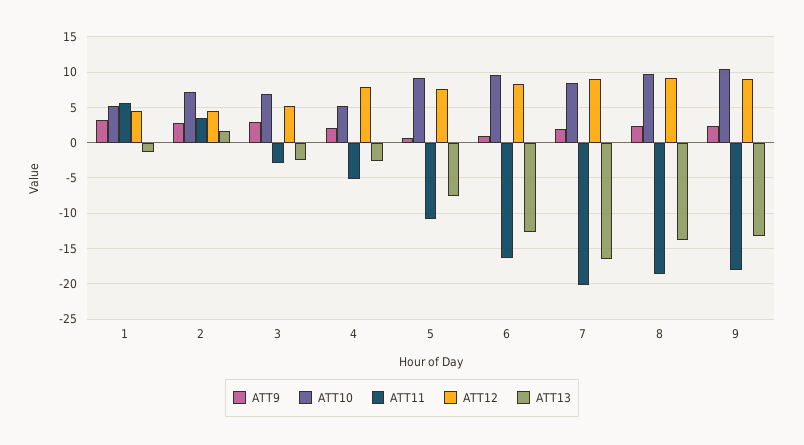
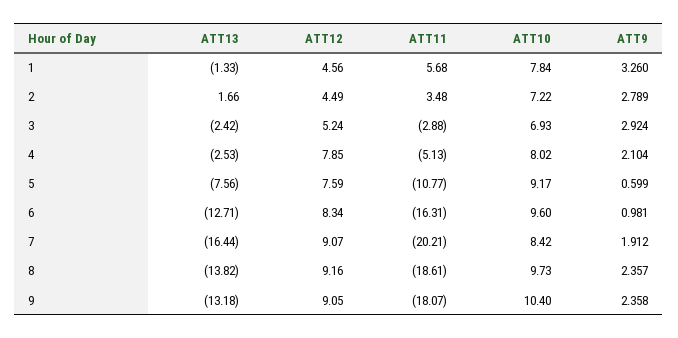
  {
    "ATT9": {
      "1": 3.26,
      "2": 2.789,
      "3": 2.924,
      "4": 2.104,
      "5": 0.599,
      "6": 0.981,
      "7": 1.912,
      "8": 2.357,
      "9": 2.358
    },
    "ATT10": {
-     "1": 5,
+     "1": 7.84,
      "2": 7.22,
      "3": 6.93,
-     "4": 5,
+     "4": 8.02,
      "5": 9.17,
      "6": 9.6,
      "7": 8.42,
      "8": 9.73,
      "9": 10.4
    },
    "ATT11": {
      "1": 5.68,
      "2": 3.48,
      "3": -2.88,
      "4": -5.13,
      "5": -10.77,
      "6": -16.31,
      "7": -20.21,
      "8": -18.61,
      "9": -18.07
    },
    "ATT12": {
      "1": 4.56,
      "2": 4.49,
      "3": 5.24,
      "4": 7.85,
      "5": 7.59,
      "6": 8.34,
      "7": 9.07,
      "8": 9.16,
      "9": 9.05
    },
    "ATT13": {
      "1": -1.33,
      "2": 1.66,
      "3": -2.42,
      "4": -2.53,
      "5": -7.56,
      "6": -12.71,
      "7": -16.44,
      "8": -13.82,
      "9": -13.18
    }
  }

